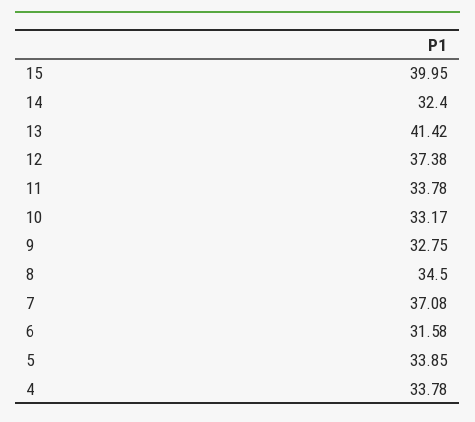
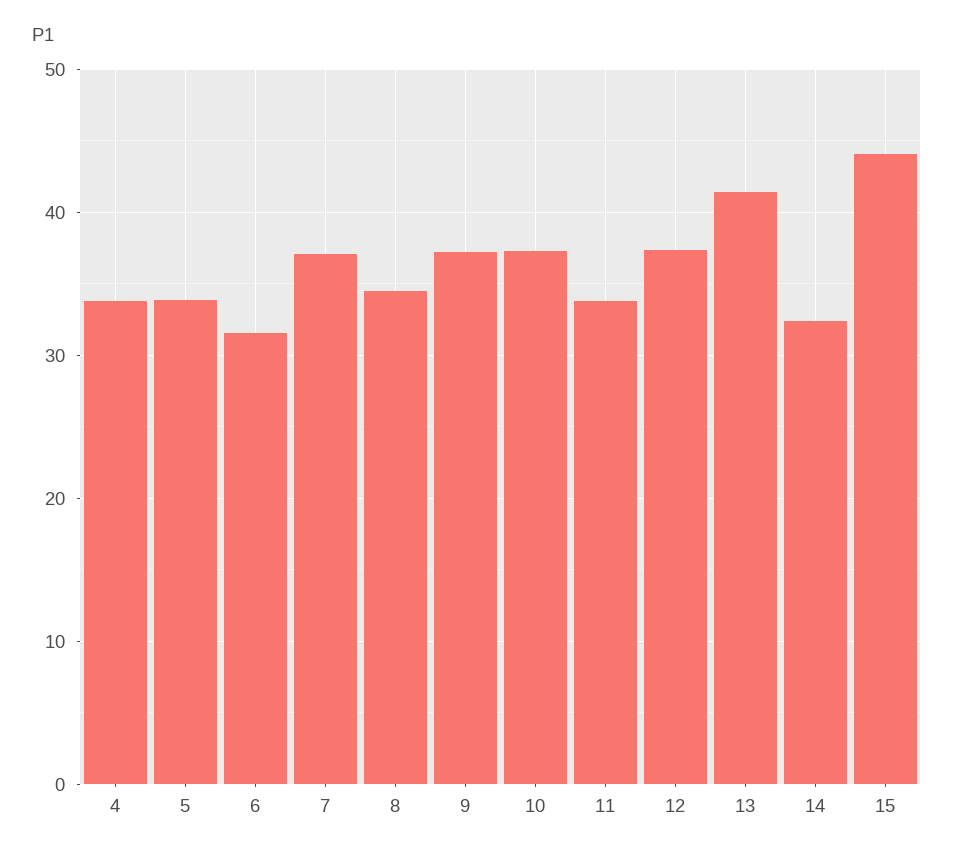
  {
-   "15": 39.95,
+   "15": 44,
    "14": 32.4,
    "13": 41.42,
    "12": 37.38,
    "11": 33.78,
-   "10": 33.17,
+   "10": 37,
-   "9": 32.75,
+   "9": 37,
    "8": 34.5,
    "7": 37.08,
    "6": 31.58,
    "5": 33.85,
    "4": 33.78
  }

